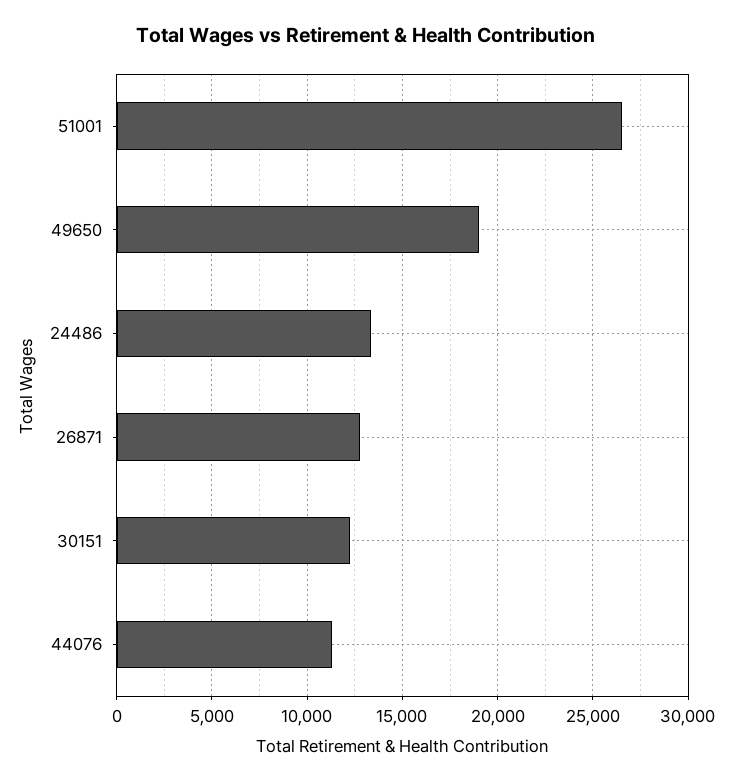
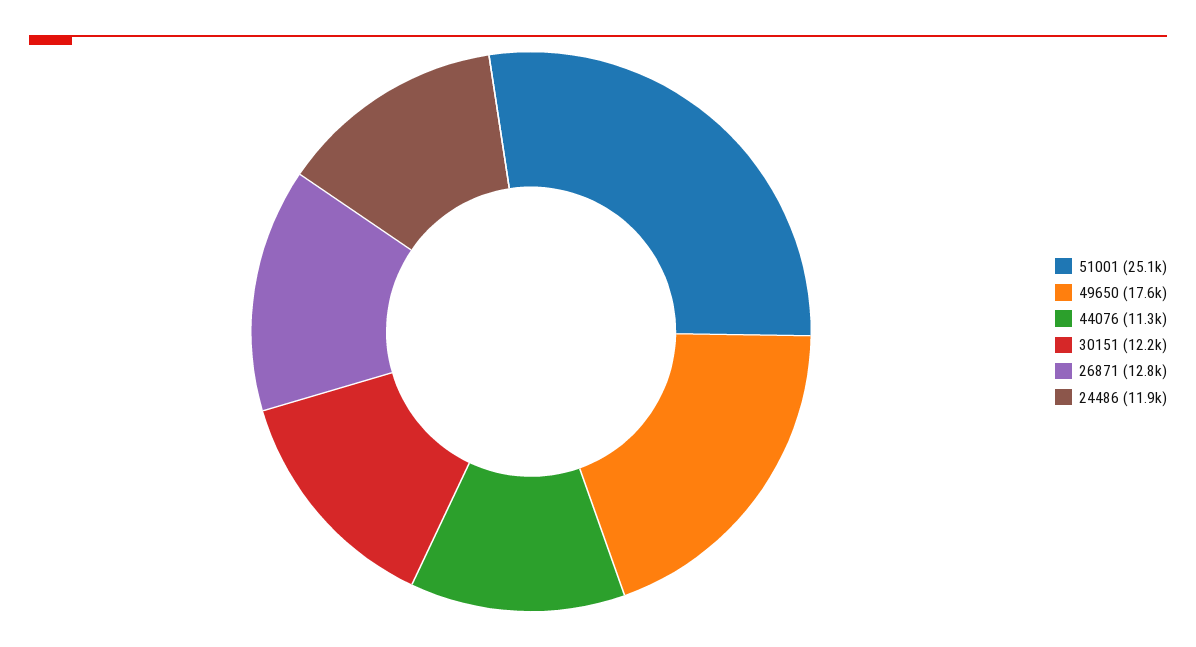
  {
-   "51001": 26500,
+   "51001": 25100,
-   "49650": 19000,
+   "49650": 17600,
-   "24486": 13500,
+   "24486": 11900,
    "26871": 12800,
    "30151": 12200,
    "44076": 11300
  }

